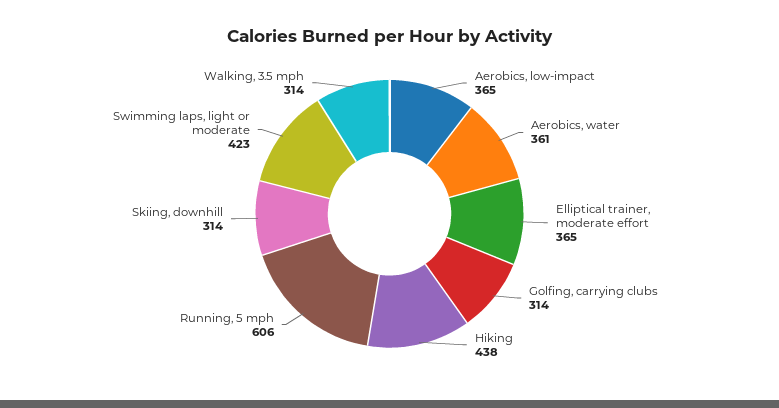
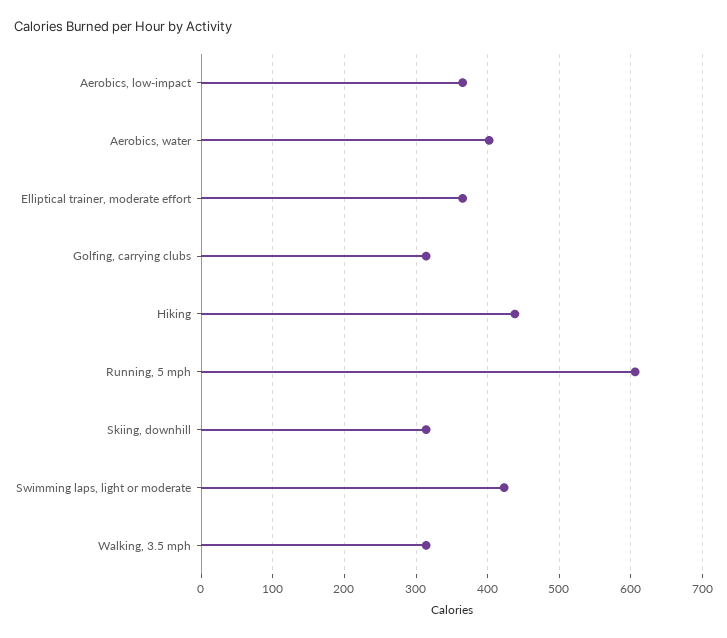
  {
    "Aerobics, low-impact": 365,
-   "Aerobics, water": 361,
+   "Aerobics, water": 400,
    "Elliptical trainer, moderate effort": 365,
    "Golfing, carrying clubs": 314,
    "Hiking": 438,
    "Running, 5 mph": 606,
    "Skiing, downhill": 314,
    "Swimming laps, light or moderate": 423,
    "Walking, 3.5 mph": 314
  }

